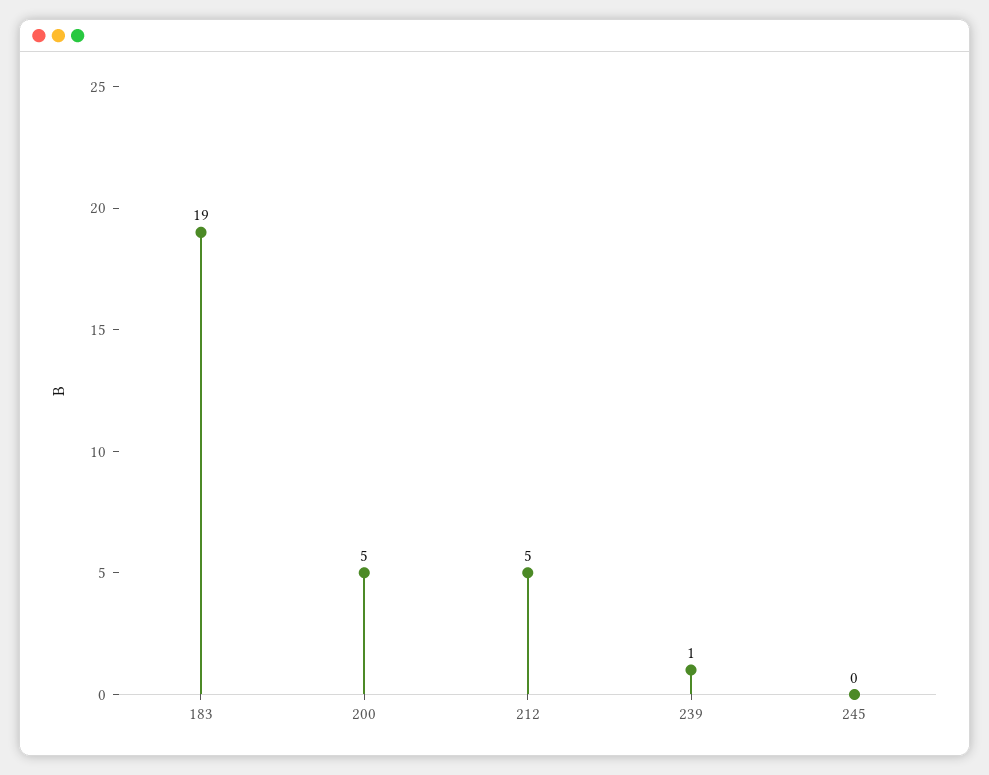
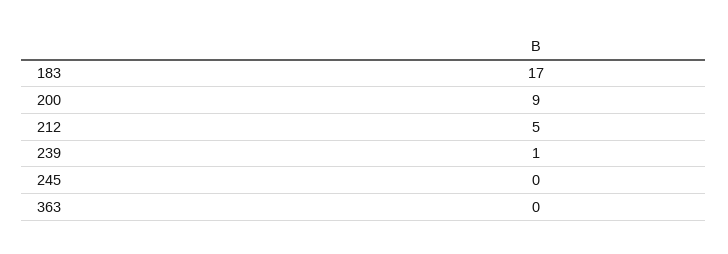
  {
-   "183": 19,
+   "183": 17,
-   "200": 5,
+   "200": 9,
    "212": 5,
    "239": 1,
-   "245": 0
+   "245": 0,
+   "363": 0
  }

